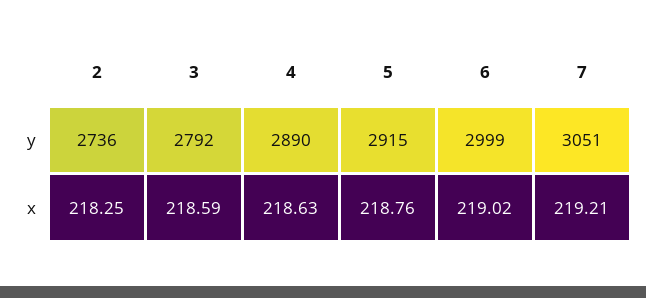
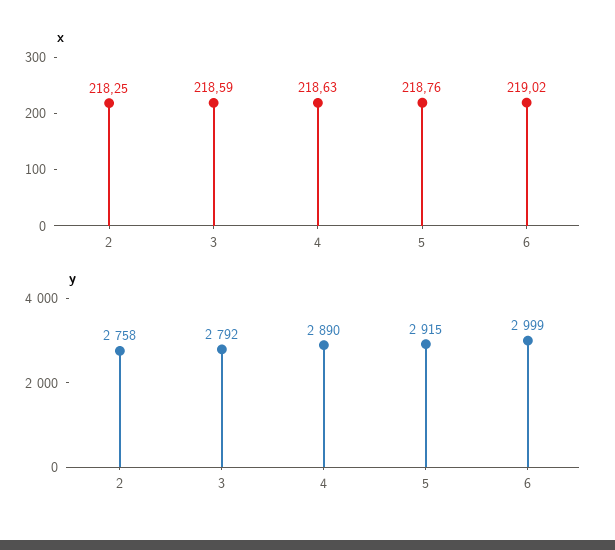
  {
    "y": {
-     "2": 2736,
+     "2": 2758,
      "3": 2792,
      "4": 2890,
      "5": 2915,
-     "6": 2999,
+     "6": 2999
-     "7": 3051
    },
    "x": {
      "2": 218.25,
      "3": 218.59,
      "4": 218.63,
      "5": 218.76,
-     "6": 219.02,
+     "6": 219.02
-     "7": 219.21
    }
  }

